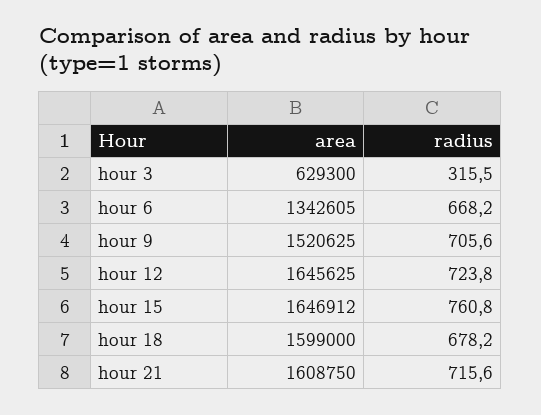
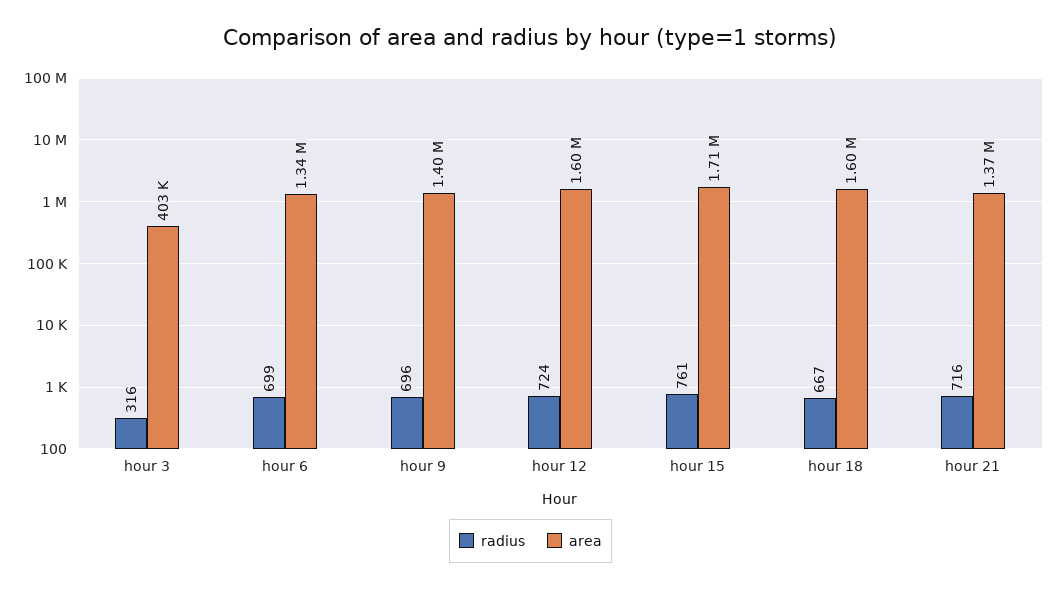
  {
    "area": {
-     "hour 3": 629300,
+     "hour 3": 403000,
      "hour 6": 1342605,
-     "hour 9": 1520625,
+     "hour 9": 1400000,
-     "hour 12": 1645625,
+     "hour 12": 1600000,
-     "hour 15": 1646912,
+     "hour 15": 1710000,
      "hour 18": 1599000,
-     "hour 21": 1608750
+     "hour 21": 1370000
    },
    "radius": {
      "hour 3": 315.5,
-     "hour 6": 668.2,
+     "hour 6": 699,
-     "hour 9": 705.6,
+     "hour 9": 696,
      "hour 12": 723.8,
      "hour 15": 760.8,
-     "hour 18": 678.2,
+     "hour 18": 667,
      "hour 21": 715.6
    }
  }

